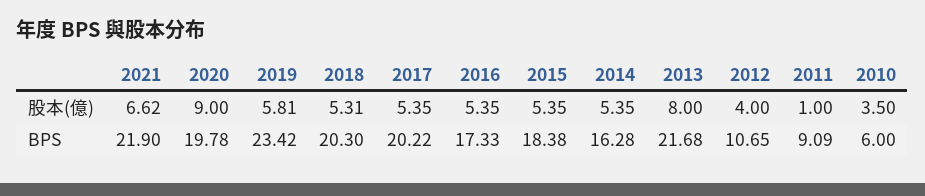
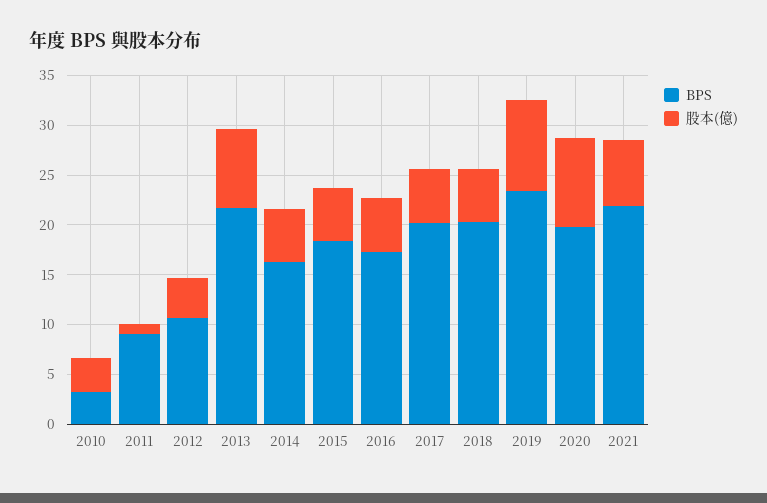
  {
    "股本(億)": {
      "2021": 6.62,
      "2020": 9,
-     "2019": 5.81,
+     "2019": 9,
      "2018": 5.31,
      "2017": 5.35,
      "2016": 5.35,
      "2015": 5.35,
      "2014": 5.35,
      "2013": 8,
      "2012": 4,
      "2011": 1,
      "2010": 3.5
    },
    "BPS": {
      "2021": 21.9,
      "2020": 19.78,
      "2019": 23.42,
      "2018": 20.3,
      "2017": 20.22,
      "2016": 17.33,
      "2015": 18.38,
      "2014": 16.28,
      "2013": 21.68,
      "2012": 10.65,
      "2011": 9.09,
-     "2010": 6
+     "2010": 3
    }
  }

